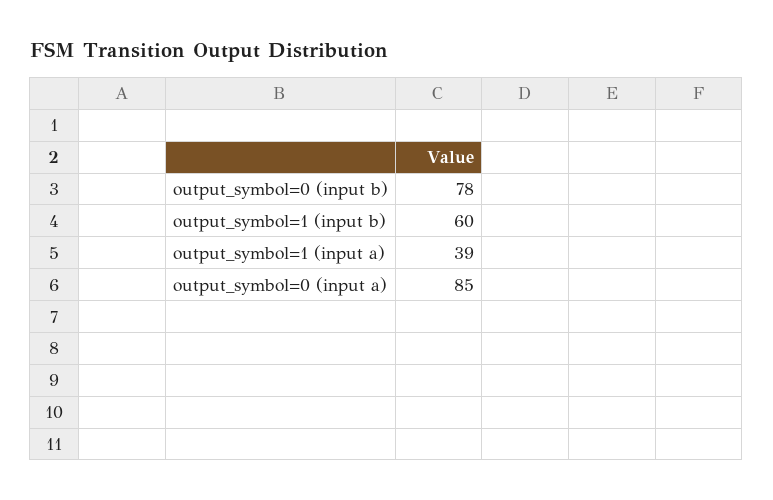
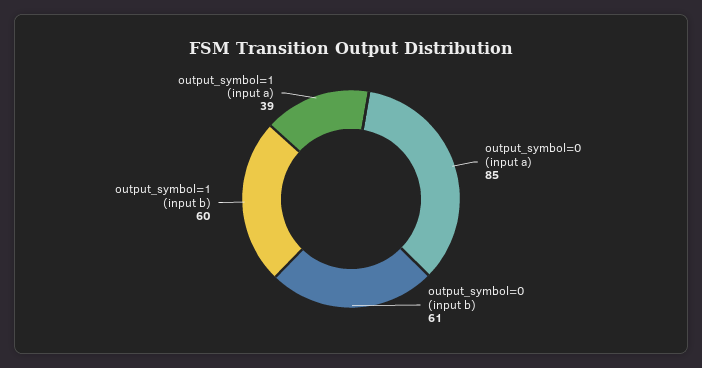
  {
-   "output_symbol=0 (input b)": 78,
+   "output_symbol=0 (input b)": 61,
    "output_symbol=1 (input b)": 60,
    "output_symbol=1 (input a)": 39,
    "output_symbol=0 (input a)": 85
  }

